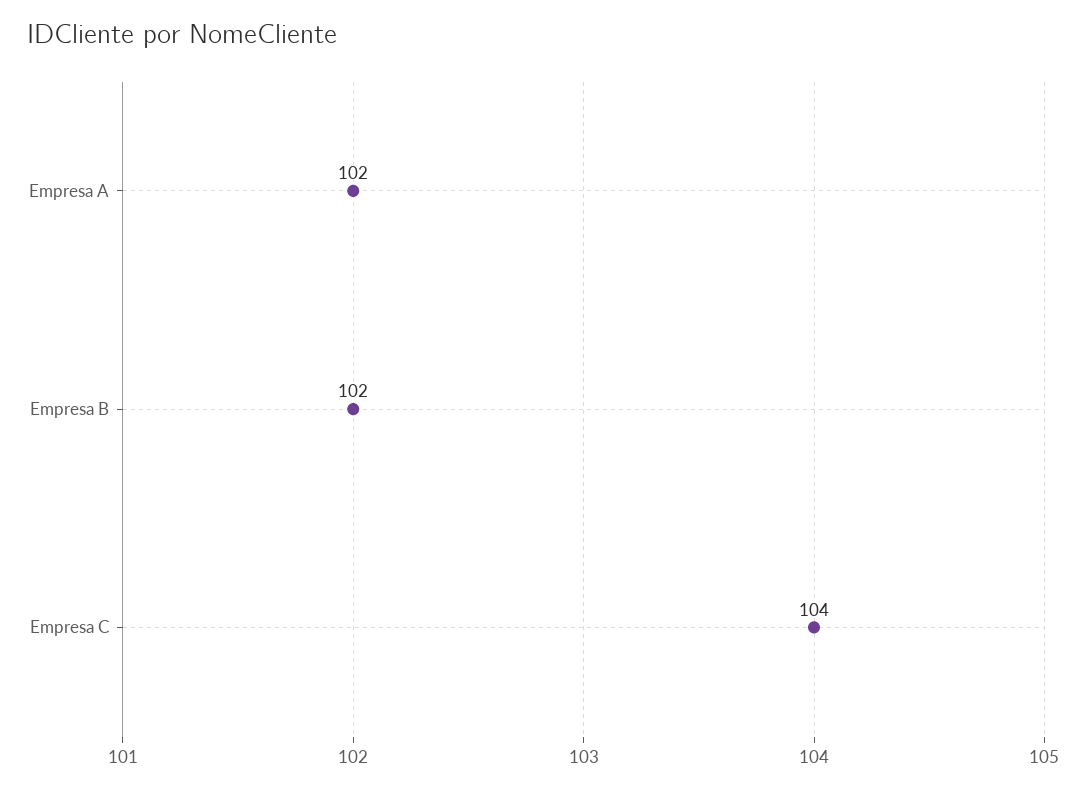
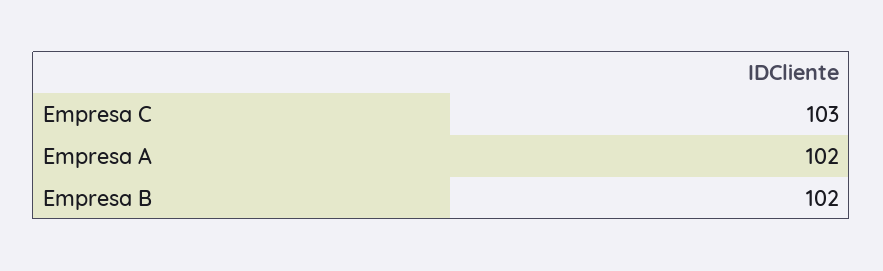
  {
    "Empresa A": 102,
    "Empresa B": 102,
-   "Empresa C": 104
+   "Empresa C": 103
  }

